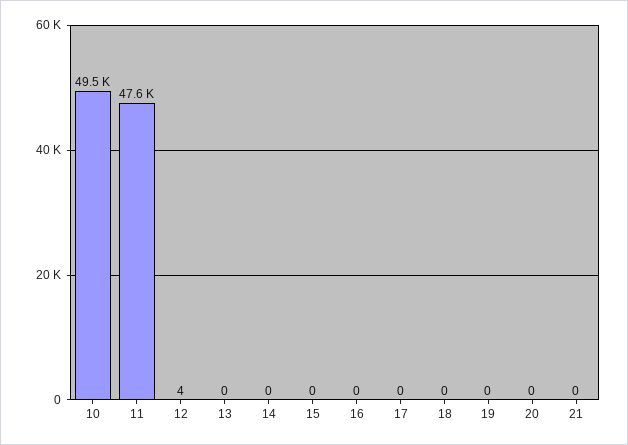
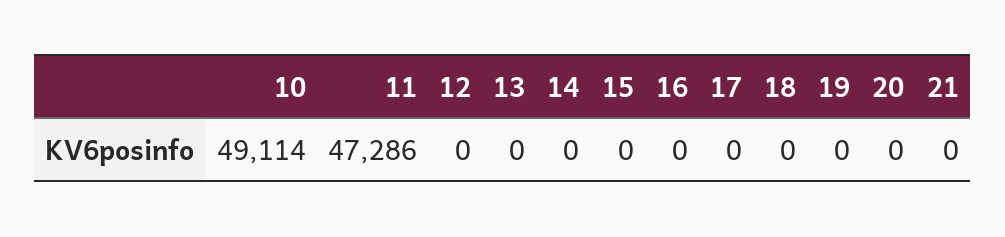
  {
-   "10": 49500,
+   "10": 49114,
-   "11": 47600,
+   "11": 47286,
-   "12": 4,
+   "12": 0,
    "13": 0,
    "14": 0,
    "15": 0,
    "16": 0,
    "17": 0,
    "18": 0,
    "19": 0,
    "20": 0,
    "21": 0
  }

